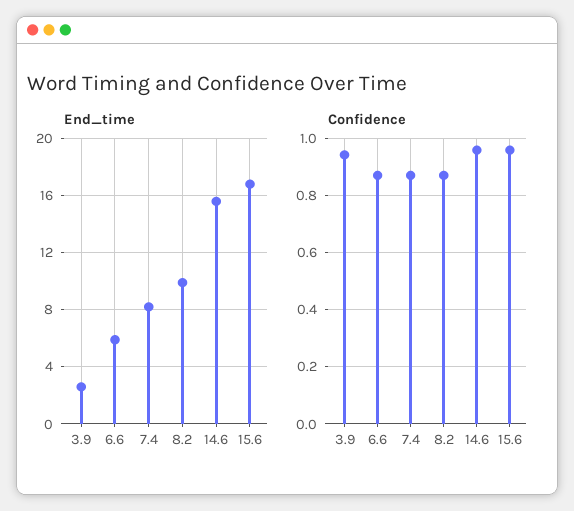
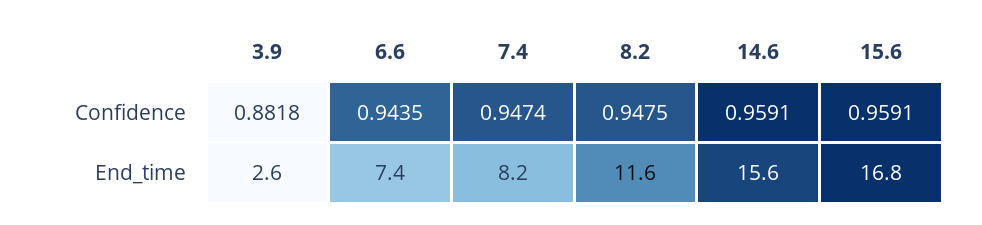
  {
    "End_time": {
      "3.9": 2.6,
-     "6.6": 6,
+     "6.6": 7.4,
      "7.4": 8.2,
-     "8.2": 10,
+     "8.2": 11.6,
      "14.6": 15.6,
      "15.6": 16.8
    },
    "Confidence": {
-     "3.9": 0.95,
+     "3.9": 0.8818,
-     "6.6": 0.875,
+     "6.6": 0.9435,
-     "7.4": 0.875,
+     "7.4": 0.9474,
-     "8.2": 0.875,
+     "8.2": 0.9475,
      "14.6": 0.9591,
      "15.6": 0.9591
    }
  }

